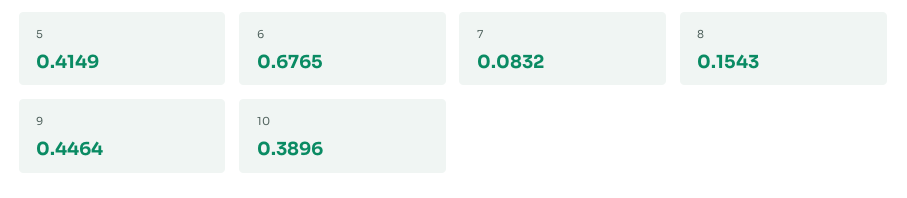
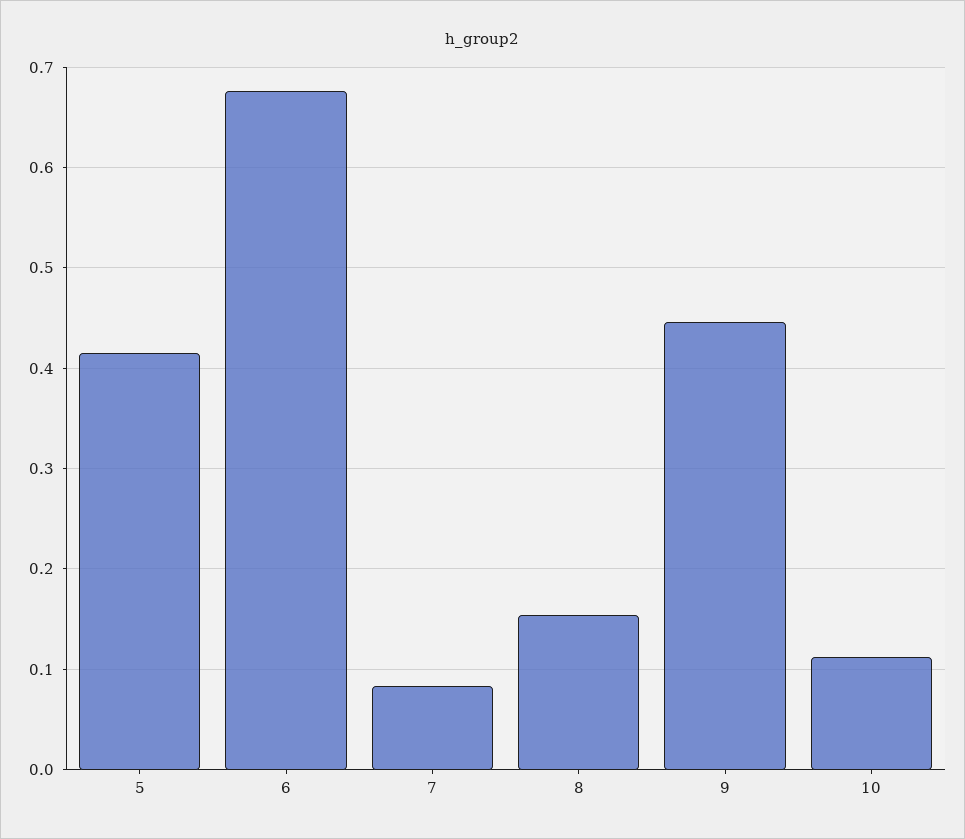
  {
    "5": 0.4149,
    "6": 0.6765,
    "7": 0.0832,
    "8": 0.1543,
    "9": 0.4464,
-   "10": 0.3896
+   "10": 0.11
  }

